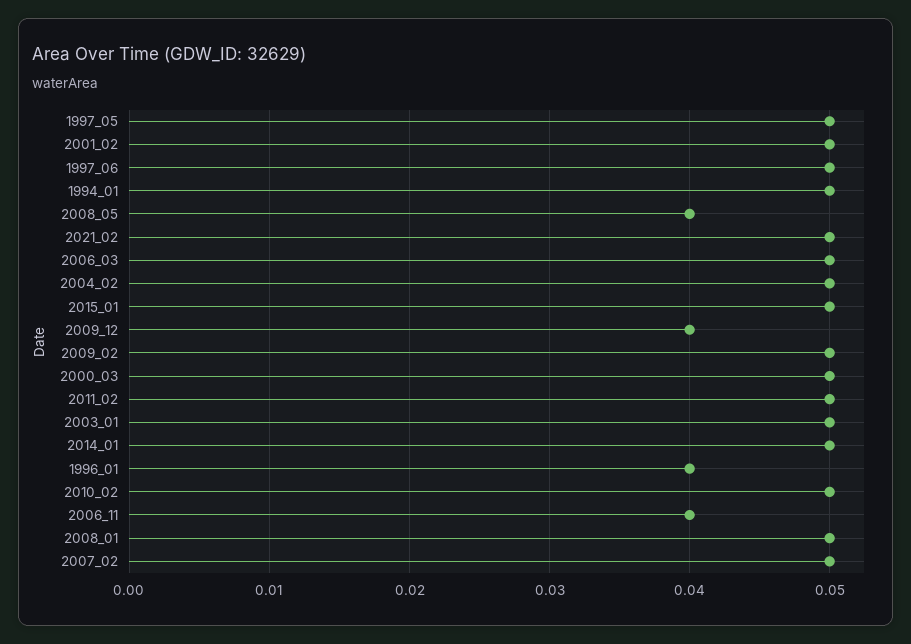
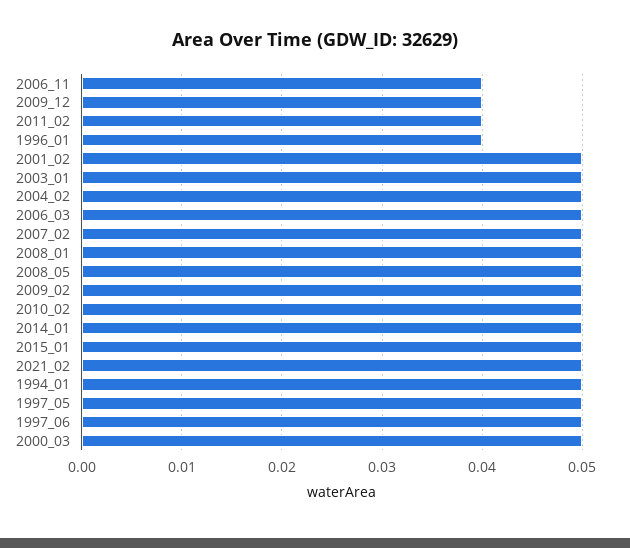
  {
    "1997_05": 0.05,
    "2001_02": 0.05,
    "1997_06": 0.05,
    "1994_01": 0.05,
-   "2008_05": 0.04,
+   "2008_05": 0.05,
    "2021_02": 0.05,
    "2006_03": 0.05,
    "2004_02": 0.05,
    "2015_01": 0.05,
    "2009_12": 0.04,
    "2009_02": 0.05,
    "2000_03": 0.05,
-   "2011_02": 0.05,
+   "2011_02": 0.04,
    "2003_01": 0.05,
    "2014_01": 0.05,
    "1996_01": 0.04,
    "2010_02": 0.05,
    "2006_11": 0.04,
    "2008_01": 0.05,
    "2007_02": 0.05
  }

